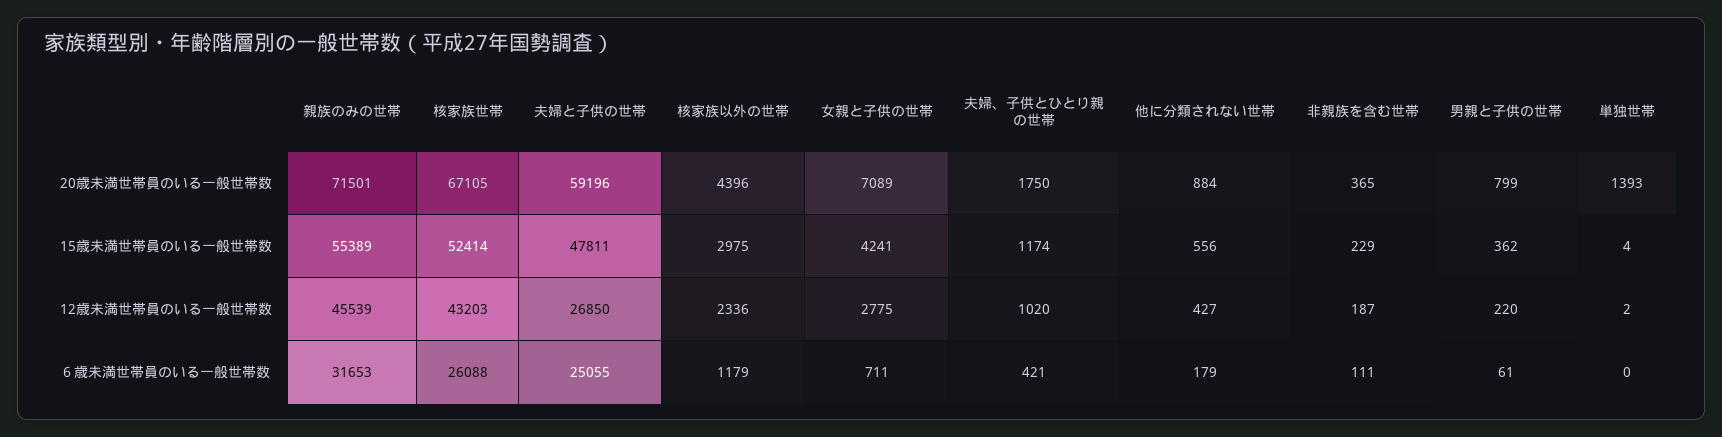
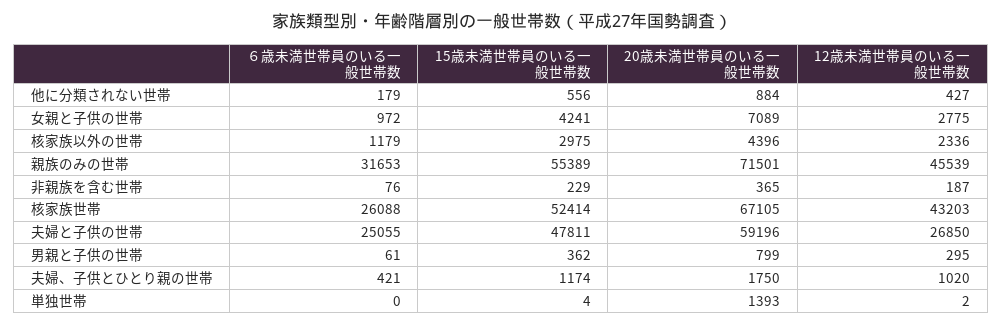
  {
    "親族のみの世帯": {
      "20歳未満世帯員のいる一般世帯数": 71501,
      "15歳未満世帯員のいる一般世帯数": 55389,
      "12歳未満世帯員のいる一般世帯数": 45539,
      "６歳未満世帯員のいる一般世帯数": 31653
    },
    "核家族世帯": {
      "20歳未満世帯員のいる一般世帯数": 67105,
      "15歳未満世帯員のいる一般世帯数": 52414,
      "12歳未満世帯員のいる一般世帯数": 43203,
      "６歳未満世帯員のいる一般世帯数": 26088
    },
    "夫婦と子供の世帯": {
      "20歳未満世帯員のいる一般世帯数": 59196,
      "15歳未満世帯員のいる一般世帯数": 47811,
      "12歳未満世帯員のいる一般世帯数": 26850,
      "６歳未満世帯員のいる一般世帯数": 25055
    },
    "核家族以外の世帯": {
      "20歳未満世帯員のいる一般世帯数": 4396,
      "15歳未満世帯員のいる一般世帯数": 2975,
      "12歳未満世帯員のいる一般世帯数": 2336,
      "６歳未満世帯員のいる一般世帯数": 1179
    },
    "女親と子供の世帯": {
      "20歳未満世帯員のいる一般世帯数": 7089,
      "15歳未満世帯員のいる一般世帯数": 4241,
      "12歳未満世帯員のいる一般世帯数": 2775,
-     "６歳未満世帯員のいる一般世帯数": 711
+     "６歳未満世帯員のいる一般世帯数": 972
    },
    "夫婦、子供とひとり親の世帯": {
      "20歳未満世帯員のいる一般世帯数": 1750,
      "15歳未満世帯員のいる一般世帯数": 1174,
      "12歳未満世帯員のいる一般世帯数": 1020,
      "６歳未満世帯員のいる一般世帯数": 421
    },
    "他に分類されない世帯": {
      "20歳未満世帯員のいる一般世帯数": 884,
      "15歳未満世帯員のいる一般世帯数": 556,
      "12歳未満世帯員のいる一般世帯数": 427,
      "６歳未満世帯員のいる一般世帯数": 179
    },
    "非親族を含む世帯": {
      "20歳未満世帯員のいる一般世帯数": 365,
      "15歳未満世帯員のいる一般世帯数": 229,
      "12歳未満世帯員のいる一般世帯数": 187,
-     "６歳未満世帯員のいる一般世帯数": 111
+     "６歳未満世帯員のいる一般世帯数": 76
    },
    "男親と子供の世帯": {
      "20歳未満世帯員のいる一般世帯数": 799,
      "15歳未満世帯員のいる一般世帯数": 362,
-     "12歳未満世帯員のいる一般世帯数": 220,
+     "12歳未満世帯員のいる一般世帯数": 295,
      "６歳未満世帯員のいる一般世帯数": 61
    },
    "単独世帯": {
      "20歳未満世帯員のいる一般世帯数": 1393,
      "15歳未満世帯員のいる一般世帯数": 4,
      "12歳未満世帯員のいる一般世帯数": 2,
      "６歳未満世帯員のいる一般世帯数": 0
    }
  }

